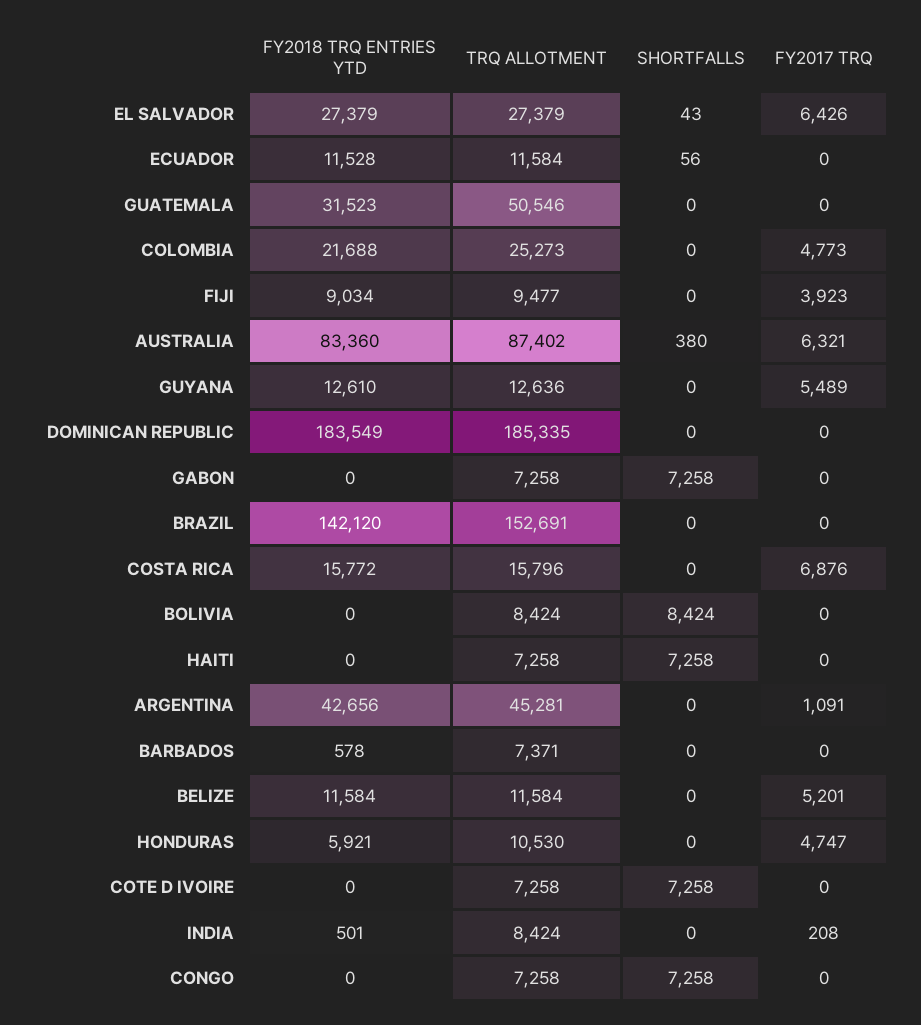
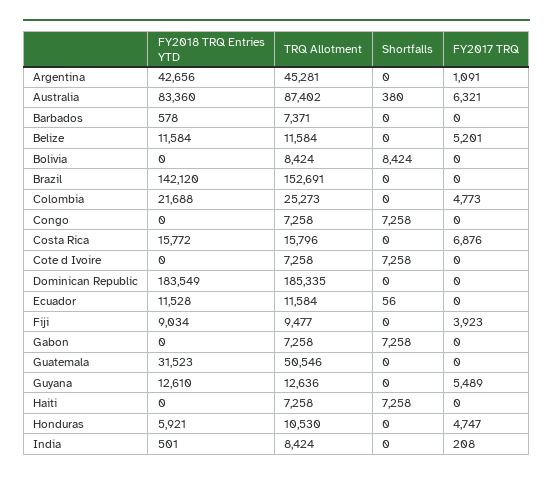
  {
    "FY2018 TRQ ENTRIES YTD": {
-     "EL SALVADOR": 27379,
      "ECUADOR": 11528,
      "GUATEMALA": 31523,
      "COLOMBIA": 21688,
      "FIJI": 9034,
      "AUSTRALIA": 83360,
      "GUYANA": 12610,
      "DOMINICAN REPUBLIC": 183549,
      "GABON": 0,
      "BRAZIL": 142120,
      "COSTA RICA": 15772,
      "BOLIVIA": 0,
      "HAITI": 0,
      "ARGENTINA": 42656,
      "BARBADOS": 578,
      "BELIZE": 11584,
      "HONDURAS": 5921,
      "COTE D IVOIRE": 0,
      "INDIA": 501,
      "CONGO": 0
    },
    "TRQ ALLOTMENT": {
-     "EL SALVADOR": 27379,
      "ECUADOR": 11584,
      "GUATEMALA": 50546,
      "COLOMBIA": 25273,
      "FIJI": 9477,
      "AUSTRALIA": 87402,
      "GUYANA": 12636,
      "DOMINICAN REPUBLIC": 185335,
      "GABON": 7258,
      "BRAZIL": 152691,
      "COSTA RICA": 15796,
      "BOLIVIA": 8424,
      "HAITI": 7258,
      "ARGENTINA": 45281,
      "BARBADOS": 7371,
      "BELIZE": 11584,
      "HONDURAS": 10530,
      "COTE D IVOIRE": 7258,
      "INDIA": 8424,
      "CONGO": 7258
    },
    "SHORTFALLS": {
-     "EL SALVADOR": 43,
      "ECUADOR": 56,
      "GUATEMALA": 0,
      "COLOMBIA": 0,
      "FIJI": 0,
      "AUSTRALIA": 380,
      "GUYANA": 0,
      "DOMINICAN REPUBLIC": 0,
      "GABON": 7258,
      "BRAZIL": 0,
      "COSTA RICA": 0,
      "BOLIVIA": 8424,
      "HAITI": 7258,
      "ARGENTINA": 0,
      "BARBADOS": 0,
      "BELIZE": 0,
      "HONDURAS": 0,
      "COTE D IVOIRE": 7258,
      "INDIA": 0,
      "CONGO": 7258
    },
    "FY2017 TRQ": {
-     "EL SALVADOR": 6426,
      "ECUADOR": 0,
      "GUATEMALA": 0,
      "COLOMBIA": 4773,
      "FIJI": 3923,
      "AUSTRALIA": 6321,
      "GUYANA": 5489,
      "DOMINICAN REPUBLIC": 0,
      "GABON": 0,
      "BRAZIL": 0,
      "COSTA RICA": 6876,
      "BOLIVIA": 0,
      "HAITI": 0,
      "ARGENTINA": 1091,
      "BARBADOS": 0,
      "BELIZE": 5201,
      "HONDURAS": 4747,
      "COTE D IVOIRE": 0,
      "INDIA": 208,
      "CONGO": 0
    }
  }

